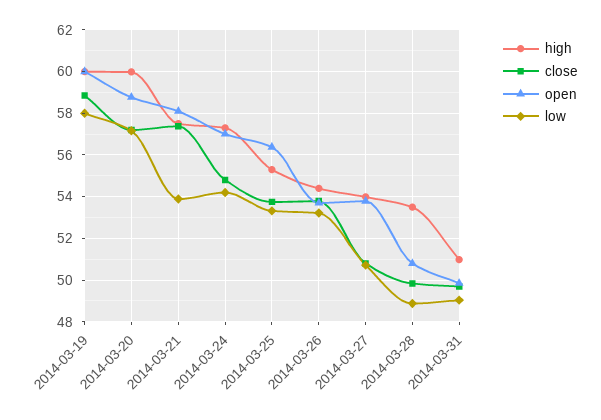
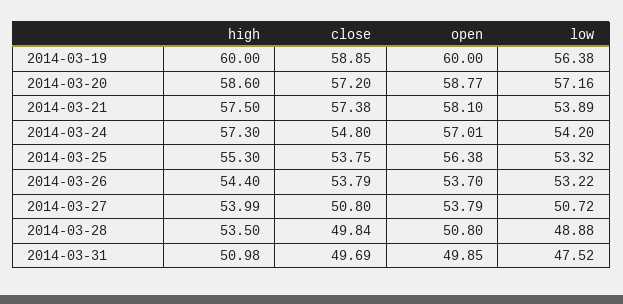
  {
    "high": {
      "2014-03-19": 60,
-     "2014-03-20": 60,
+     "2014-03-20": 58.6,
      "2014-03-21": 57.5,
      "2014-03-24": 57.3,
      "2014-03-25": 55.3,
      "2014-03-26": 54.4,
      "2014-03-27": 53.99,
      "2014-03-28": 53.5,
      "2014-03-31": 50.98
    },
    "close": {
      "2014-03-19": 58.85,
      "2014-03-20": 57.2,
      "2014-03-21": 57.38,
      "2014-03-24": 54.8,
      "2014-03-25": 53.75,
      "2014-03-26": 53.79,
      "2014-03-27": 50.8,
      "2014-03-28": 49.84,
      "2014-03-31": 49.69
    },
    "open": {
      "2014-03-19": 60,
      "2014-03-20": 58.77,
      "2014-03-21": 58.1,
      "2014-03-24": 57.01,
      "2014-03-25": 56.38,
      "2014-03-26": 53.7,
      "2014-03-27": 53.79,
      "2014-03-28": 50.8,
      "2014-03-31": 49.85
    },
    "low": {
-     "2014-03-19": 58,
+     "2014-03-19": 56.38,
      "2014-03-20": 57.16,
      "2014-03-21": 53.89,
      "2014-03-24": 54.2,
      "2014-03-25": 53.32,
      "2014-03-26": 53.22,
      "2014-03-27": 50.72,
      "2014-03-28": 48.88,
-     "2014-03-31": 49
+     "2014-03-31": 47.52
    }
  }

